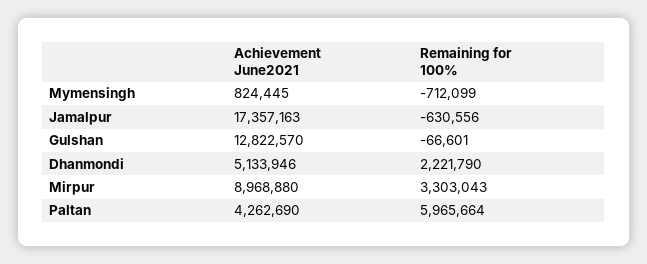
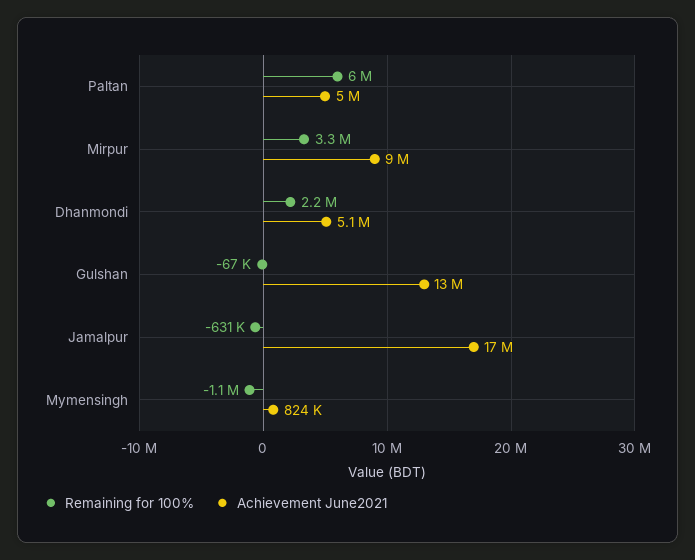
  {
    "Achievement June2021": {
      "Mymensingh": 824445,
      "Jamalpur": 17357163,
      "Gulshan": 12822570,
      "Dhanmondi": 5133946,
      "Mirpur": 8968880,
-     "Paltan": 4262690
+     "Paltan": 5000000
    },
    "Remaining for 100%": {
-     "Mymensingh": -712099,
+     "Mymensingh": -1100000,
      "Jamalpur": -630556,
      "Gulshan": -66601,
      "Dhanmondi": 2221790,
      "Mirpur": 3303043,
      "Paltan": 5965664
    }
  }

